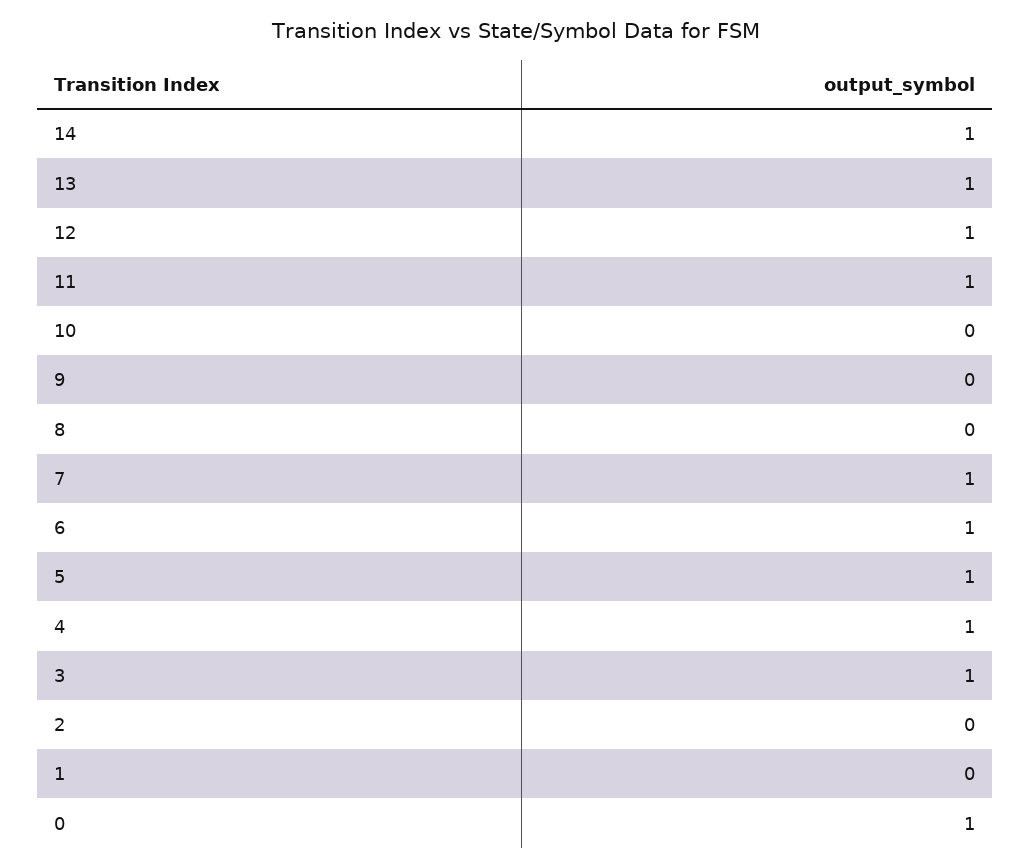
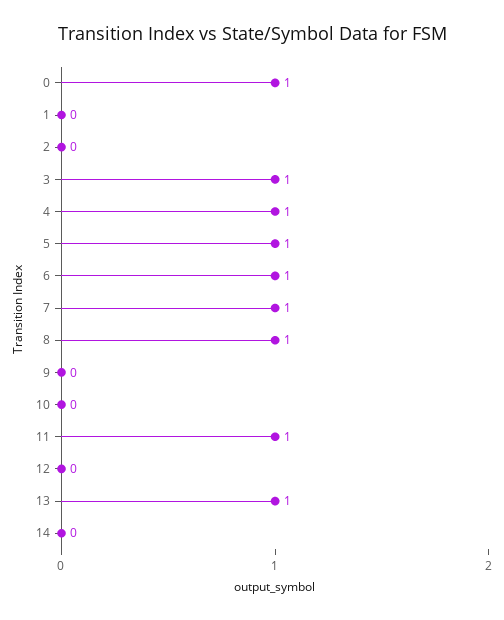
  {
-   "14": 1,
+   "14": 0,
    "13": 1,
-   "12": 1,
+   "12": 0,
    "11": 1,
    "10": 0,
    "9": 0,
-   "8": 0,
+   "8": 1,
    "7": 1,
    "6": 1,
    "5": 1,
    "4": 1,
    "3": 1,
    "2": 0,
    "1": 0,
    "0": 1
  }

